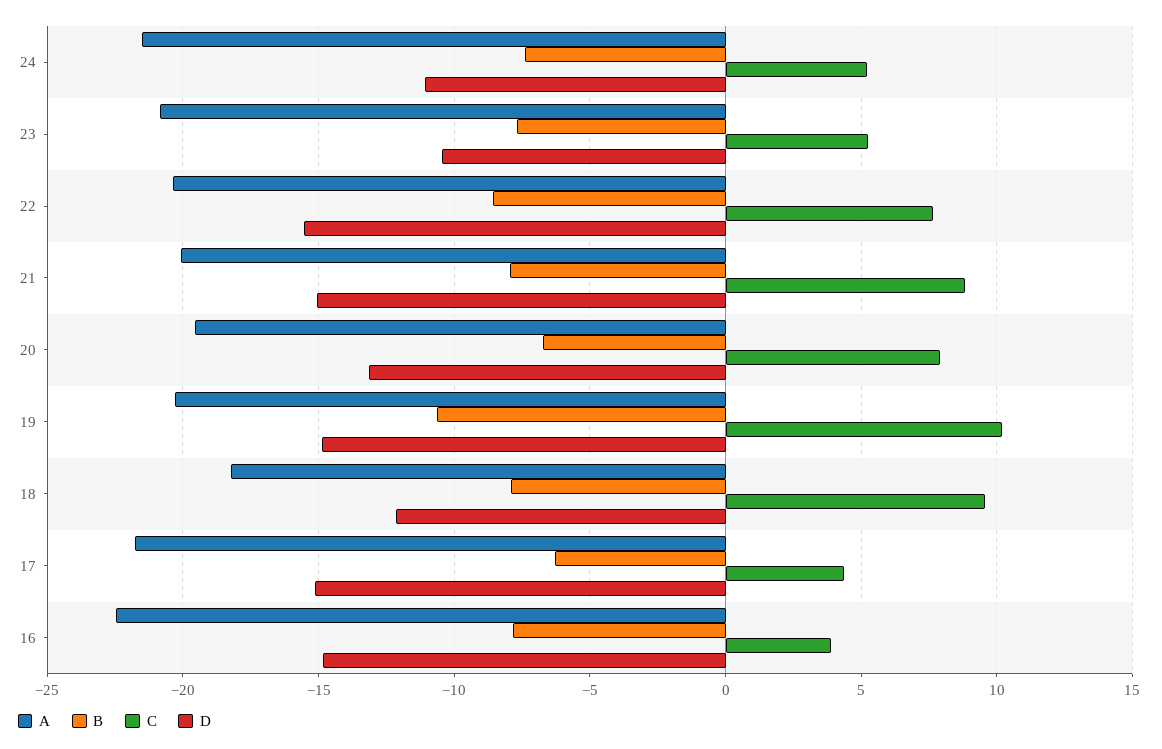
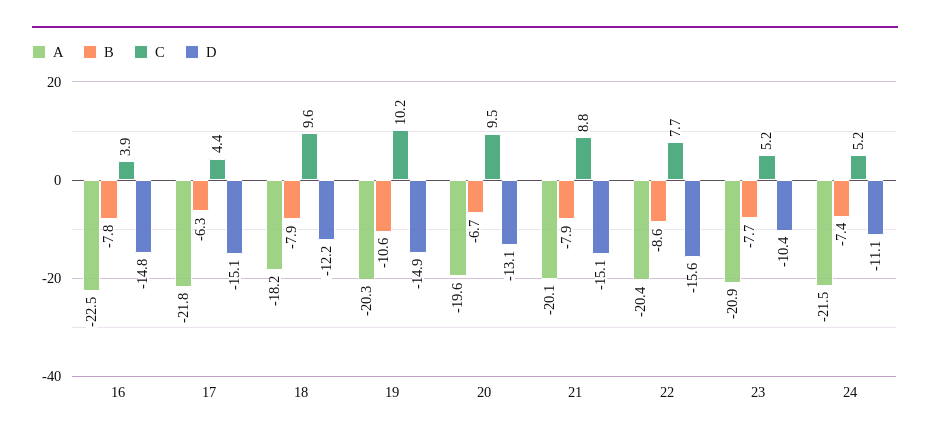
  {
    "A": {
      "24": -21.5,
      "23": -20.9,
      "22": -20.4,
      "21": -20.1,
      "20": -19.6,
      "19": -20.3,
      "18": -18.2,
      "17": -21.8,
      "16": -22.5
    },
    "B": {
      "24": -7.4,
      "23": -7.7,
      "22": -8.6,
      "21": -7.9,
      "20": -6.7,
      "19": -10.6,
      "18": -7.9,
      "17": -6.3,
      "16": -7.8
    },
    "C": {
      "24": 5.2,
      "23": 5.2,
      "22": 7.7,
      "21": 8.8,
-     "20": 8,
+     "20": 9.5,
      "19": 10.2,
      "18": 9.6,
      "17": 4.4,
      "16": 3.9
    },
    "D": {
      "24": -11.1,
      "23": -10.4,
      "22": -15.6,
      "21": -15.1,
      "20": -13.1,
      "19": -14.9,
      "18": -12.2,
      "17": -15.1,
      "16": -14.8
    }
  }

